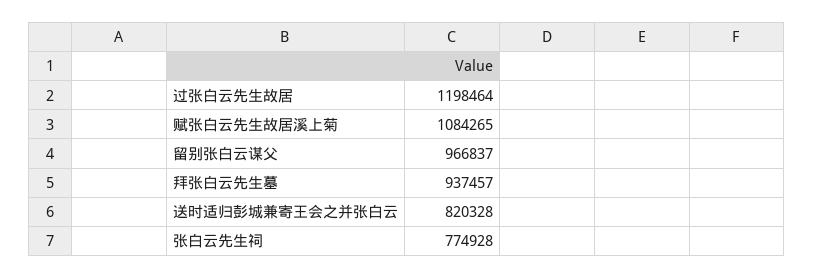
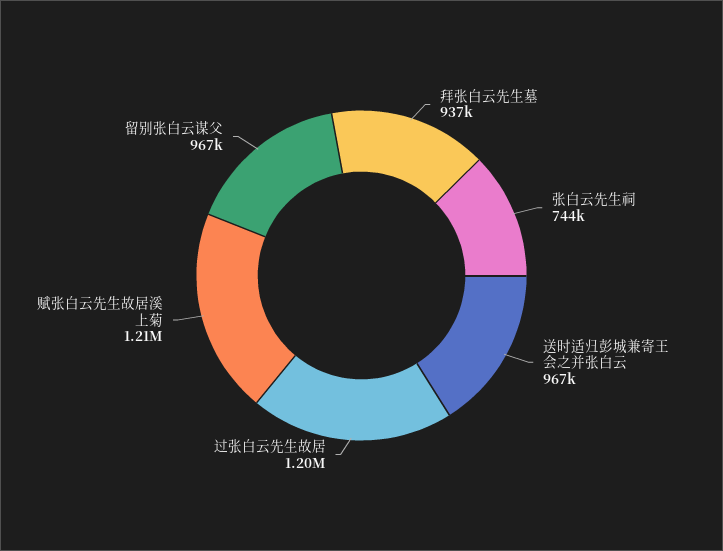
  {
    "过张白云先生故居": 1198464,
-   "赋张白云先生故居溪上菊": 1084265,
+   "赋张白云先生故居溪上菊": 1210000,
    "留别张白云谋父": 966837,
    "拜张白云先生墓": 937457,
-   "送时适归彭城兼寄王会之并张白云": 820328,
+   "送时适归彭城兼寄王会之并张白云": 967000,
-   "张白云先生祠": 774928
+   "张白云先生祠": 744000
  }

